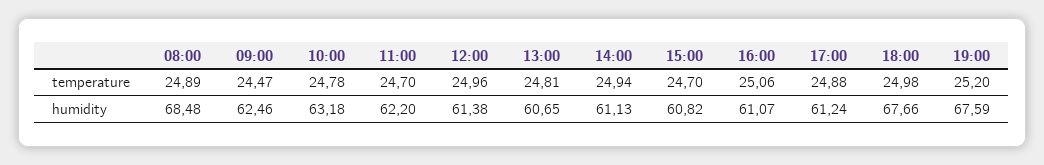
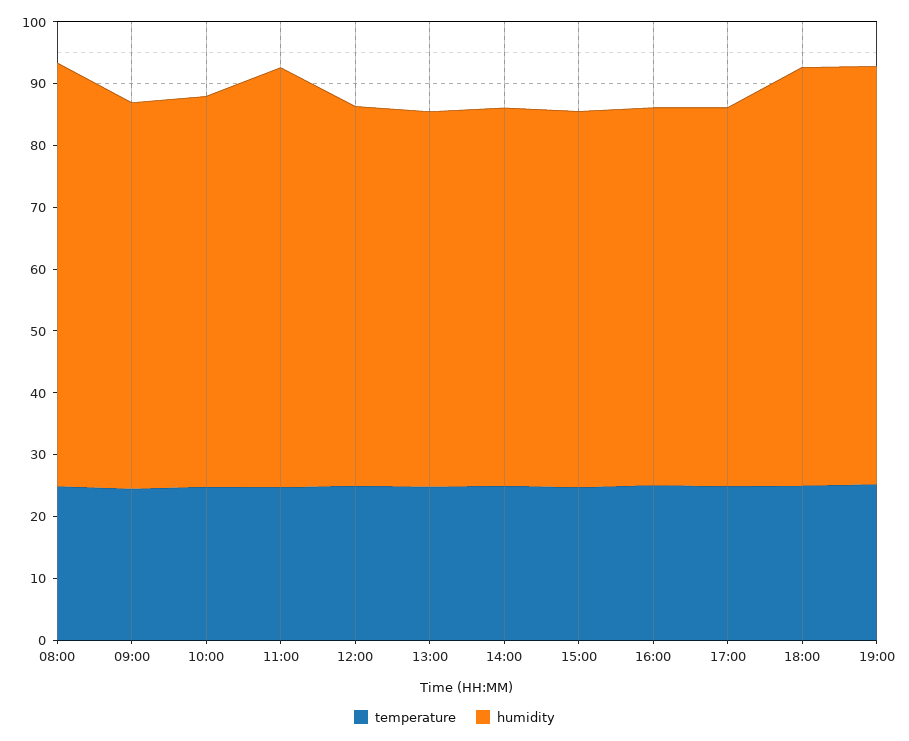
  {
    "temperature": {
      "08:00": 24.89,
      "09:00": 24.47,
      "10:00": 24.78,
      "11:00": 24.7,
      "12:00": 24.96,
      "13:00": 24.81,
      "14:00": 24.94,
      "15:00": 24.7,
      "16:00": 25.06,
      "17:00": 24.88,
      "18:00": 24.98,
      "19:00": 25.2
    },
    "humidity": {
      "08:00": 68.48,
      "09:00": 62.46,
      "10:00": 63.18,
-     "11:00": 62.2,
+     "11:00": 68,
      "12:00": 61.38,
      "13:00": 60.65,
      "14:00": 61.13,
      "15:00": 60.82,
      "16:00": 61.07,
      "17:00": 61.24,
      "18:00": 67.66,
      "19:00": 67.59
    }
  }

